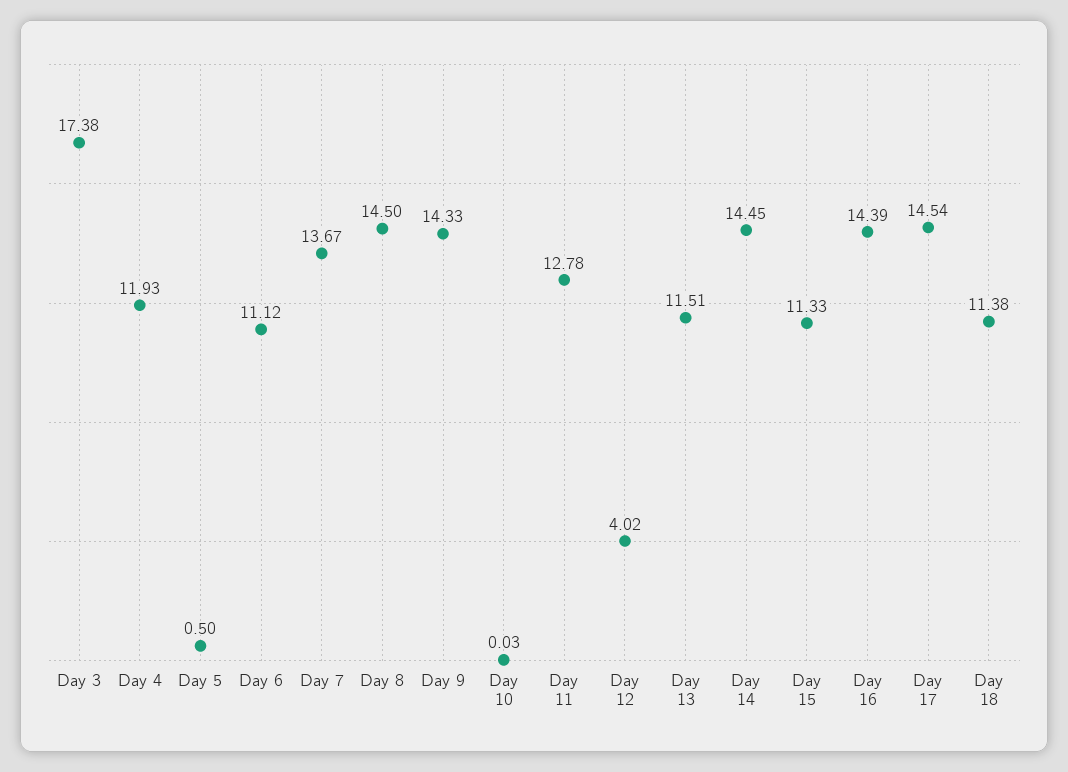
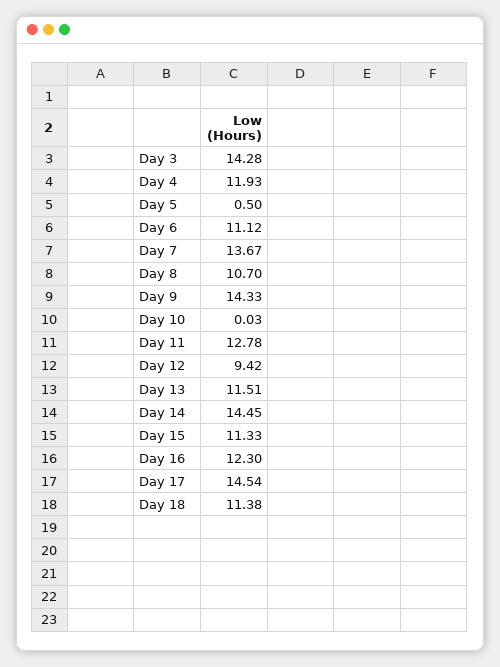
  {
-   "Day 3": 17.38,
+   "Day 3": 14.28,
    "Day 4": 11.93,
    "Day 5": 0.5,
    "Day 6": 11.12,
    "Day 7": 13.67,
-   "Day 8": 14.5,
+   "Day 8": 10.7,
    "Day 9": 14.33,
    "Day 10": 0.03,
    "Day 11": 12.78,
-   "Day 12": 4.02,
+   "Day 12": 9.42,
    "Day 13": 11.51,
    "Day 14": 14.45,
    "Day 15": 11.33,
-   "Day 16": 14.39,
+   "Day 16": 12.3,
    "Day 17": 14.54,
    "Day 18": 11.38
  }

